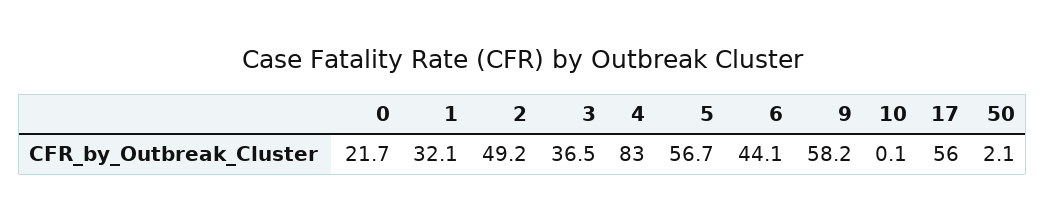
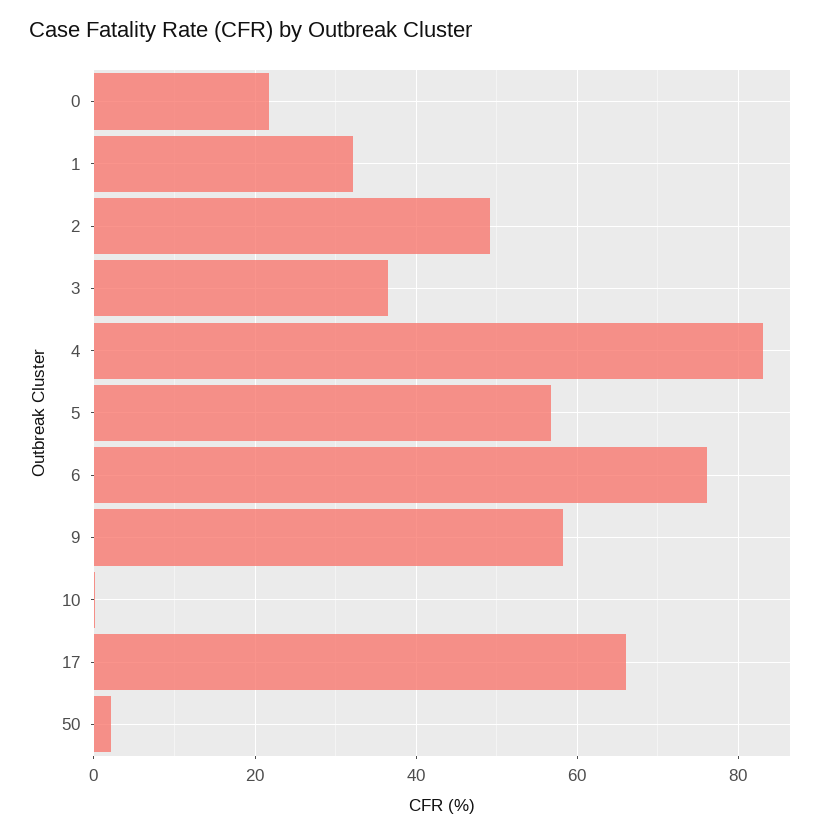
  {
    "0": 21.7,
    "1": 32.1,
    "2": 49.2,
    "3": 36.5,
    "4": 83,
    "5": 56.7,
-   "6": 44.1,
+   "6": 76,
    "9": 58.2,
    "10": 0.1,
-   "17": 56,
+   "17": 66,
    "50": 2.1
  }

